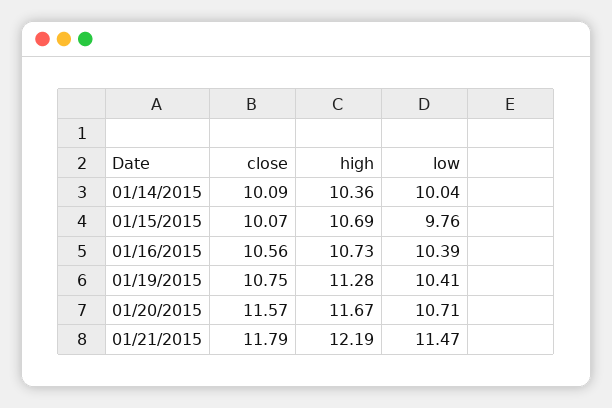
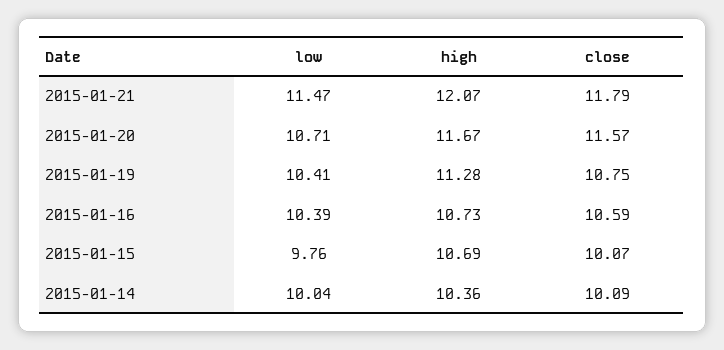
  {
    "close": {
      "01/14/2015": 10.09,
      "01/15/2015": 10.07,
-     "01/16/2015": 10.56,
+     "01/16/2015": 10.59,
      "01/19/2015": 10.75,
      "01/20/2015": 11.57,
      "01/21/2015": 11.79
    },
    "high": {
      "01/14/2015": 10.36,
      "01/15/2015": 10.69,
      "01/16/2015": 10.73,
      "01/19/2015": 11.28,
      "01/20/2015": 11.67,
-     "01/21/2015": 12.19
+     "01/21/2015": 12.07
    },
    "low": {
      "01/14/2015": 10.04,
      "01/15/2015": 9.76,
      "01/16/2015": 10.39,
      "01/19/2015": 10.41,
      "01/20/2015": 10.71,
      "01/21/2015": 11.47
    }
  }

